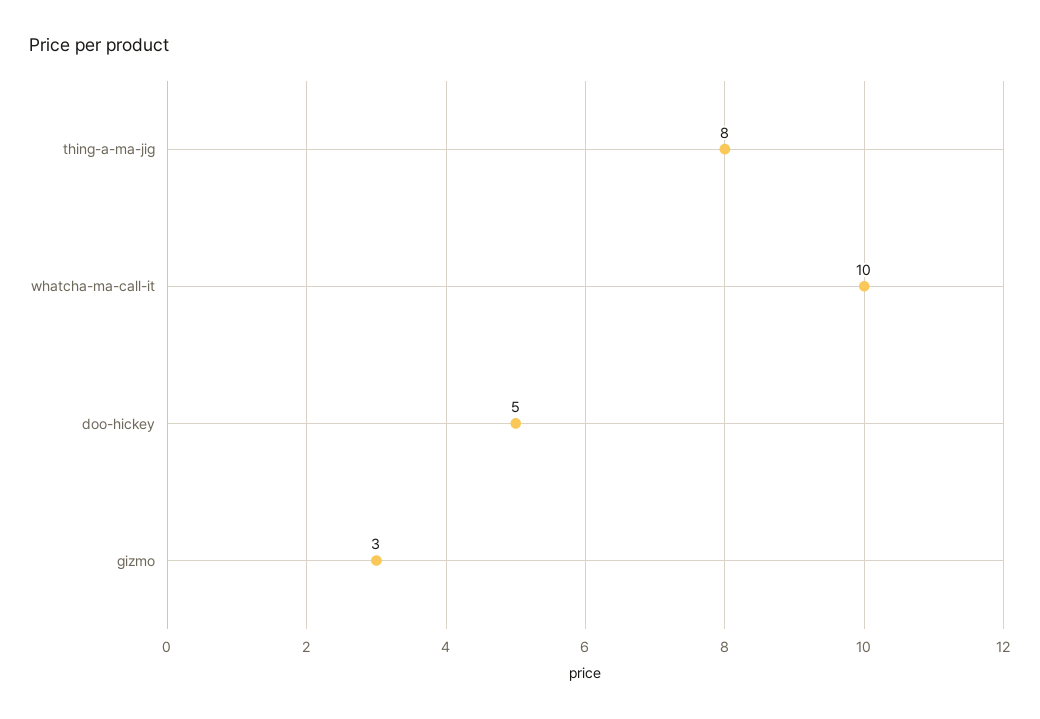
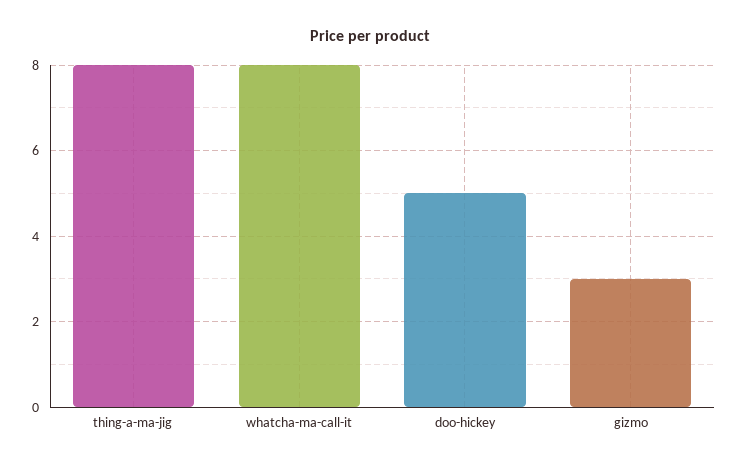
  {
    "thing-a-ma-jig": 8,
-   "whatcha-ma-call-it": 10,
+   "whatcha-ma-call-it": 8,
    "doo-hickey": 5,
    "gizmo": 3
  }

